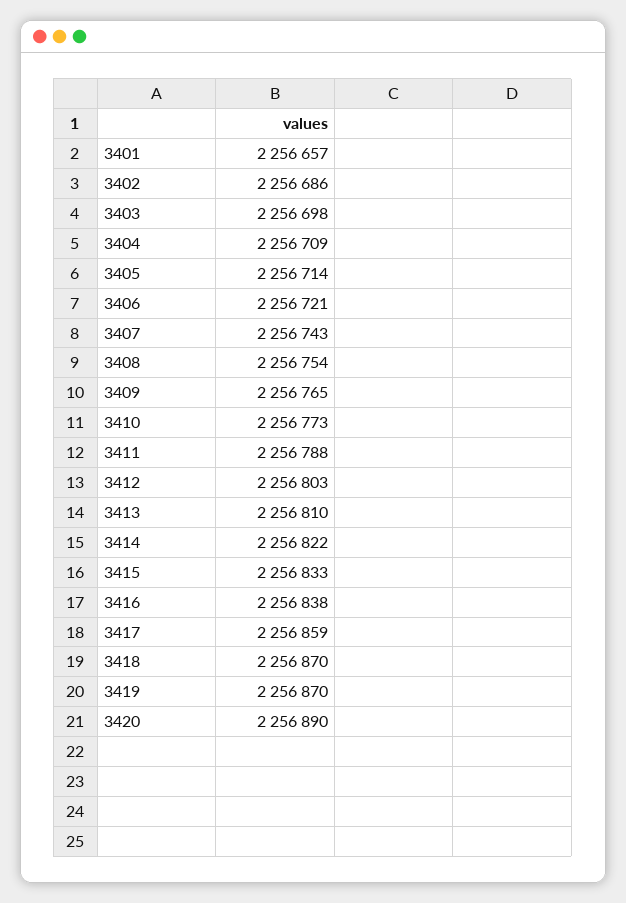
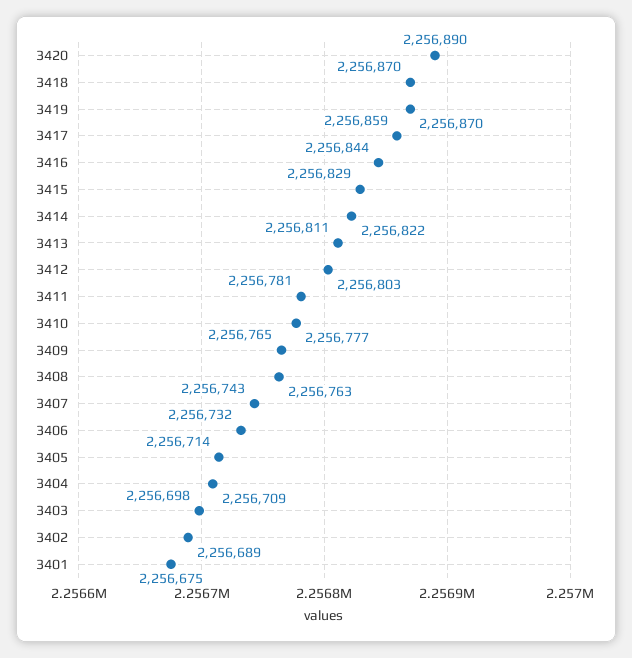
  {
-   "3401": 2256657,
+   "3401": 2256675,
-   "3402": 2256686,
+   "3402": 2256689,
    "3403": 2256698,
    "3404": 2256709,
    "3405": 2256714,
-   "3406": 2256721,
+   "3406": 2256732,
    "3407": 2256743,
-   "3408": 2256754,
+   "3408": 2256763,
    "3409": 2256765,
-   "3410": 2256773,
+   "3410": 2256777,
-   "3411": 2256788,
+   "3411": 2256781,
    "3412": 2256803,
-   "3413": 2256810,
+   "3413": 2256811,
    "3414": 2256822,
-   "3415": 2256833,
+   "3415": 2256829,
-   "3416": 2256838,
+   "3416": 2256844,
    "3417": 2256859,
    "3418": 2256870,
    "3419": 2256870,
    "3420": 2256890
  }

